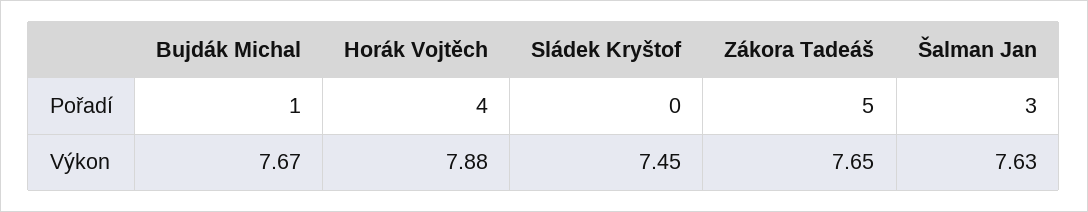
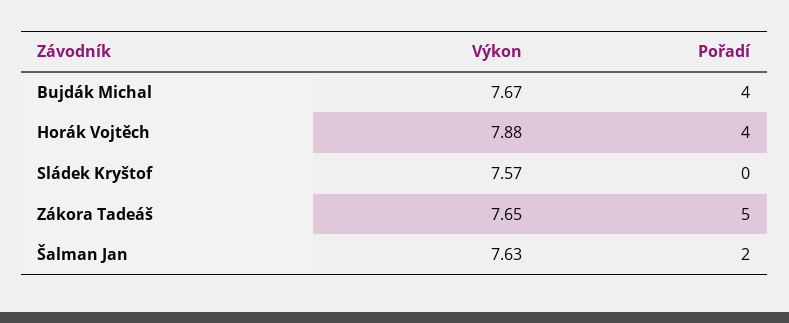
  {
    "Bujdák Michal": {
-     "Pořadí": 1,
+     "Pořadí": 4,
      "Výkon": 7.67
    },
    "Horák Vojtěch": {
      "Pořadí": 4,
      "Výkon": 7.88
    },
    "Sládek Kryštof": {
      "Pořadí": 0,
-     "Výkon": 7.45
+     "Výkon": 7.57
    },
    "Zákora Tadeáš": {
      "Pořadí": 5,
      "Výkon": 7.65
    },
    "Šalman Jan": {
-     "Pořadí": 3,
+     "Pořadí": 2,
      "Výkon": 7.63
    }
  }

